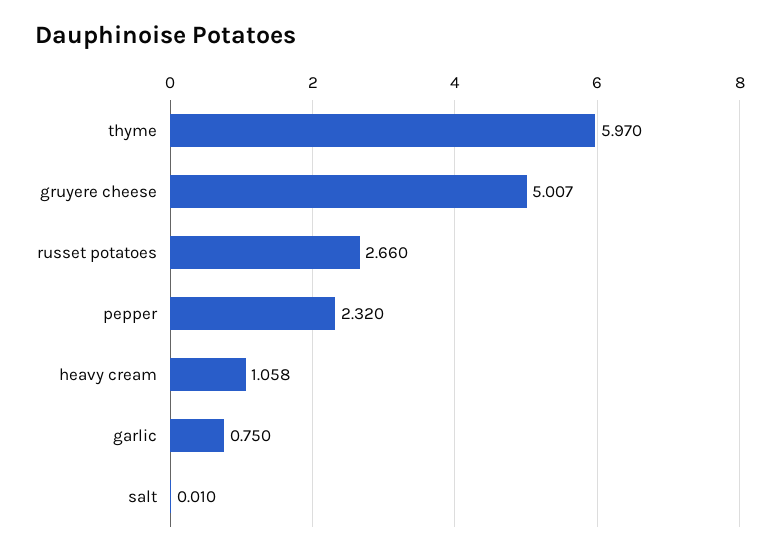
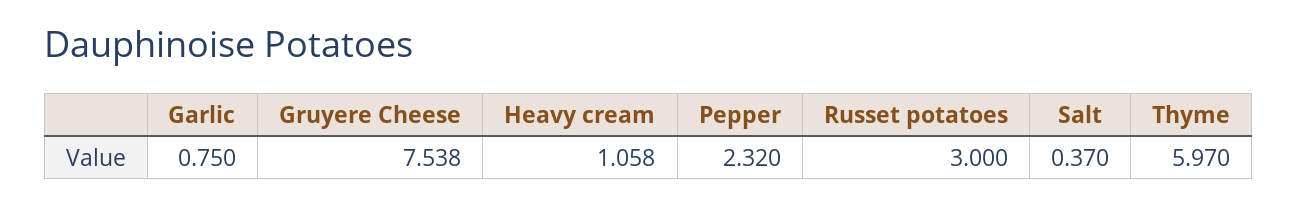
  {
    "thyme": 5.97,
-   "gruyere cheese": 5.007,
+   "gruyere cheese": 7.538,
-   "russet potatoes": 2.66,
+   "russet potatoes": 3,
    "pepper": 2.32,
    "heavy cream": 1.058,
    "garlic": 0.75,
-   "salt": 0.01
+   "salt": 0.37
  }

